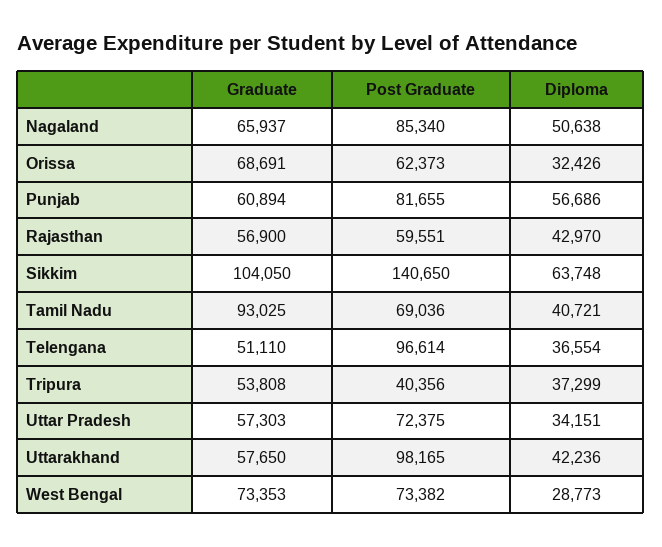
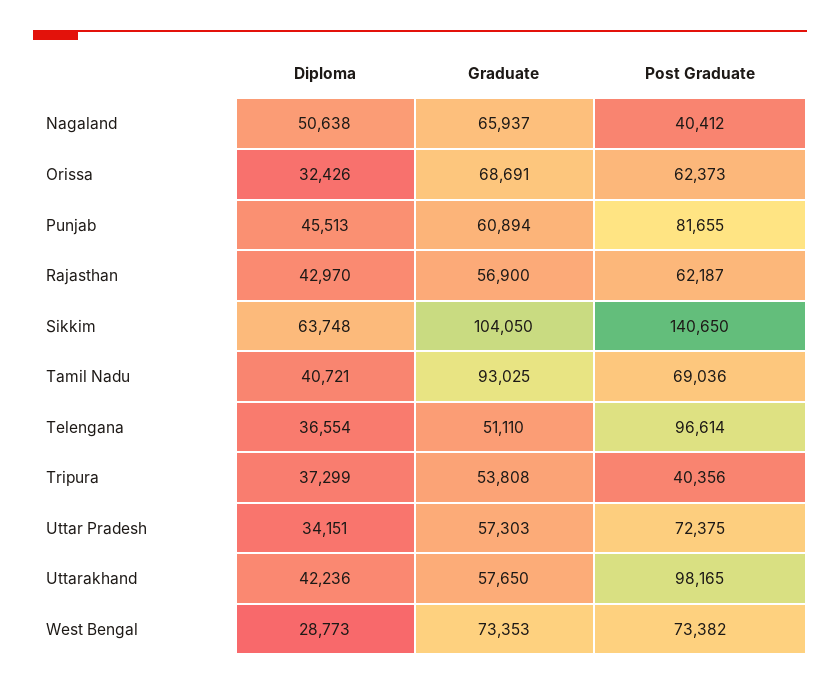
  {
    "Graduate": {
      "Nagaland": 65937,
      "Orissa": 68691,
      "Punjab": 60894,
      "Rajasthan": 56900,
      "Sikkim": 104050,
      "Tamil Nadu": 93025,
      "Telengana": 51110,
      "Tripura": 53808,
      "Uttar Pradesh": 57303,
      "Uttarakhand": 57650,
      "West Bengal": 73353
    },
    "Post Graduate": {
-     "Nagaland": 85340,
+     "Nagaland": 40412,
      "Orissa": 62373,
      "Punjab": 81655,
-     "Rajasthan": 59551,
+     "Rajasthan": 62187,
      "Sikkim": 140650,
      "Tamil Nadu": 69036,
      "Telengana": 96614,
      "Tripura": 40356,
      "Uttar Pradesh": 72375,
      "Uttarakhand": 98165,
      "West Bengal": 73382
    },
    "Diploma": {
      "Nagaland": 50638,
      "Orissa": 32426,
-     "Punjab": 56686,
+     "Punjab": 45513,
      "Rajasthan": 42970,
      "Sikkim": 63748,
      "Tamil Nadu": 40721,
      "Telengana": 36554,
      "Tripura": 37299,
      "Uttar Pradesh": 34151,
      "Uttarakhand": 42236,
      "West Bengal": 28773
    }
  }

